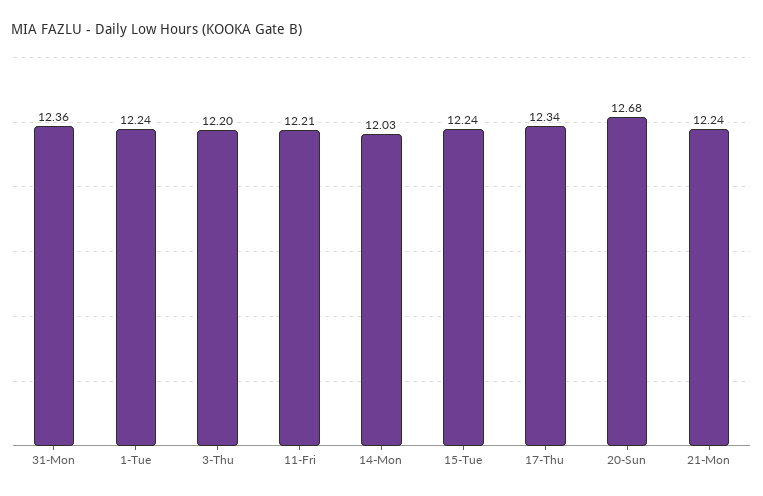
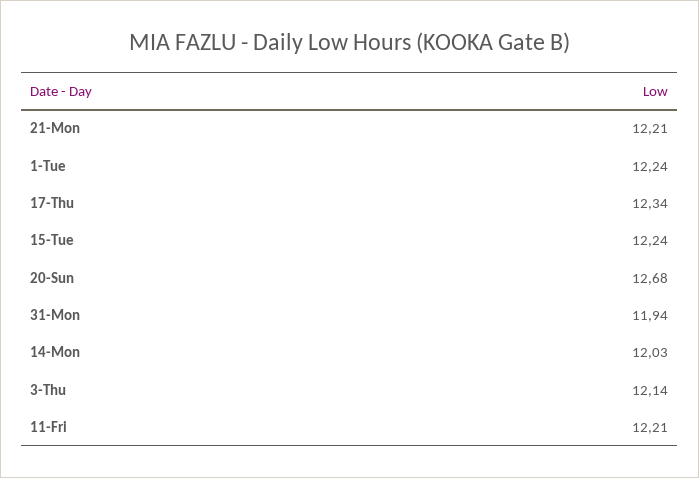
  {
-   "31-Mon": 12.36,
+   "31-Mon": 11.94,
    "1-Tue": 12.24,
-   "3-Thu": 12.2,
+   "3-Thu": 12.14,
    "11-Fri": 12.21,
    "14-Mon": 12.03,
    "15-Tue": 12.24,
    "17-Thu": 12.34,
    "20-Sun": 12.68,
-   "21-Mon": 12.24
+   "21-Mon": 12.21
  }

